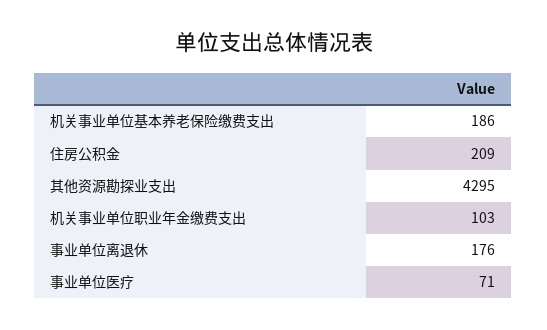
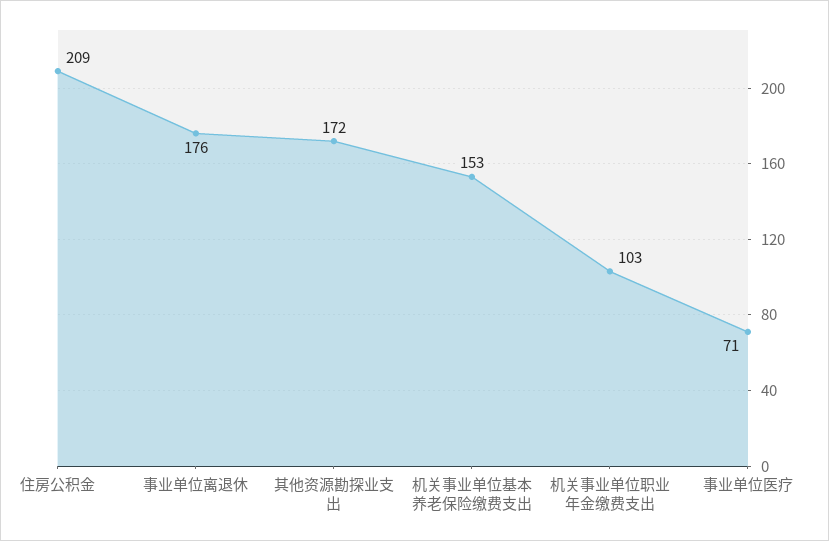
  {
-   "机关事业单位基本养老保险缴费支出": 186,
+   "机关事业单位基本养老保险缴费支出": 153,
    "住房公积金": 209,
-   "其他资源勘探业支出": 4295,
+   "其他资源勘探业支出": 172,
    "机关事业单位职业年金缴费支出": 103,
    "事业单位离退休": 176,
    "事业单位医疗": 71
  }

